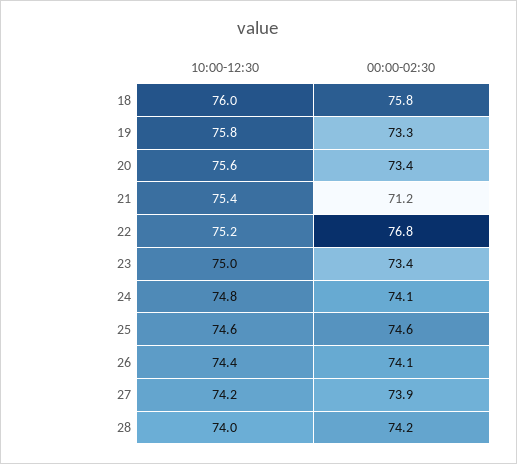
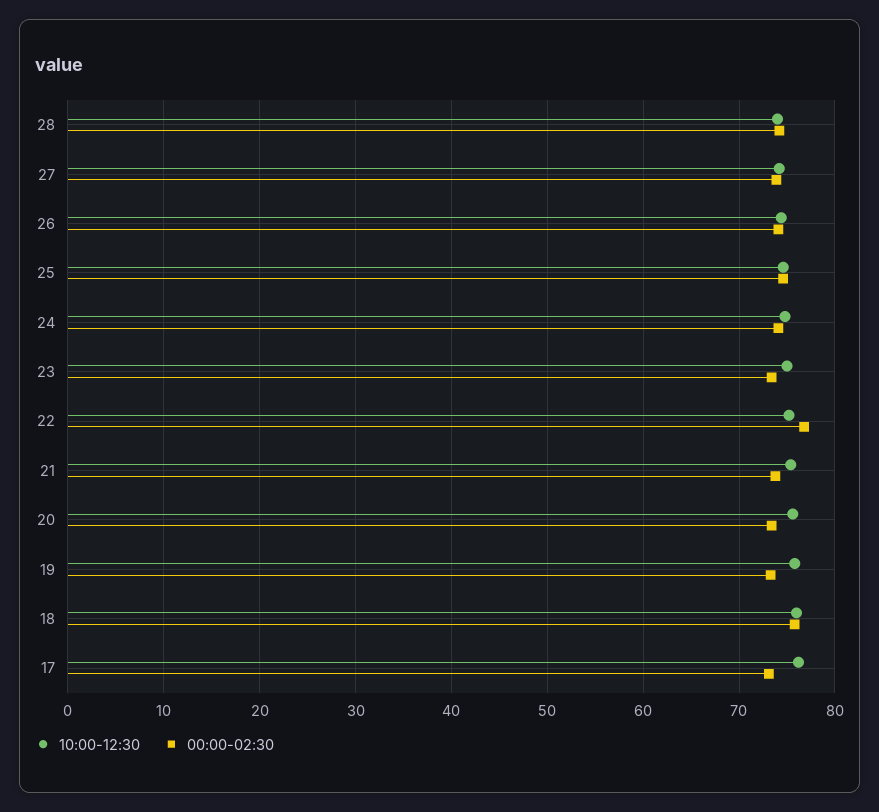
  {
    "10:00-12:30": {
      "18": 76,
      "19": 75.8,
      "20": 75.6,
      "21": 75.4,
      "22": 75.2,
      "23": 75,
      "24": 74.8,
      "25": 74.6,
      "26": 74.4,
      "27": 74.2,
-     "28": 74
+     "28": 74,
+     "17": 76
    },
    "00:00-02:30": {
      "18": 75.8,
      "19": 73.3,
      "20": 73.4,
-     "21": 71.2,
+     "21": 74,
      "22": 76.8,
      "23": 73.4,
      "24": 74.1,
      "25": 74.6,
      "26": 74.1,
      "27": 73.9,
-     "28": 74.2
+     "28": 74.2,
+     "17": 73
    }
  }

